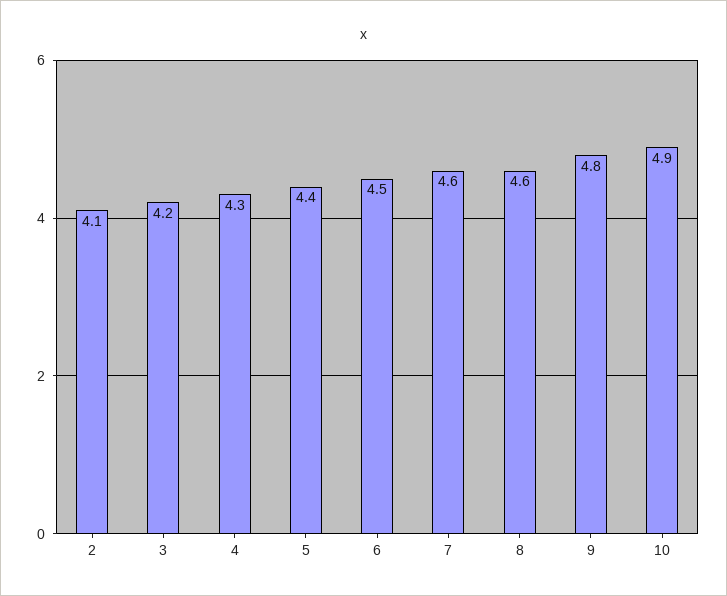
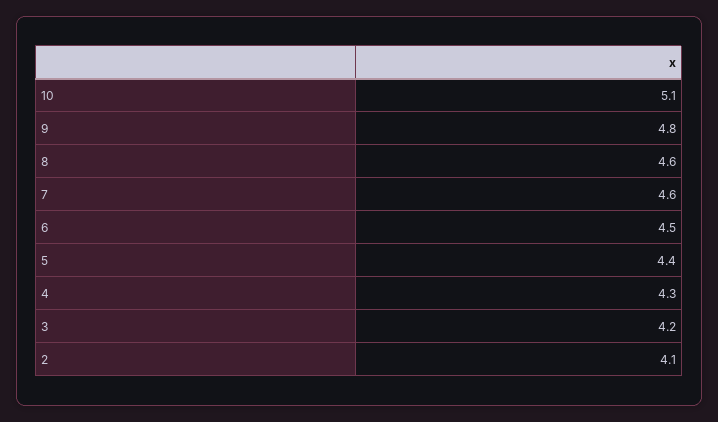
  {
    "2": 4.1,
    "3": 4.2,
    "4": 4.3,
    "5": 4.4,
    "6": 4.5,
    "7": 4.6,
    "8": 4.6,
    "9": 4.8,
-   "10": 4.9
+   "10": 5.1
  }

